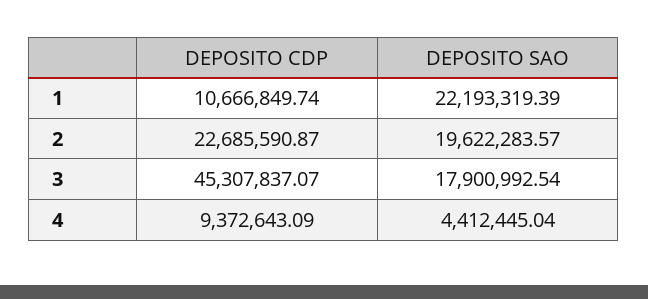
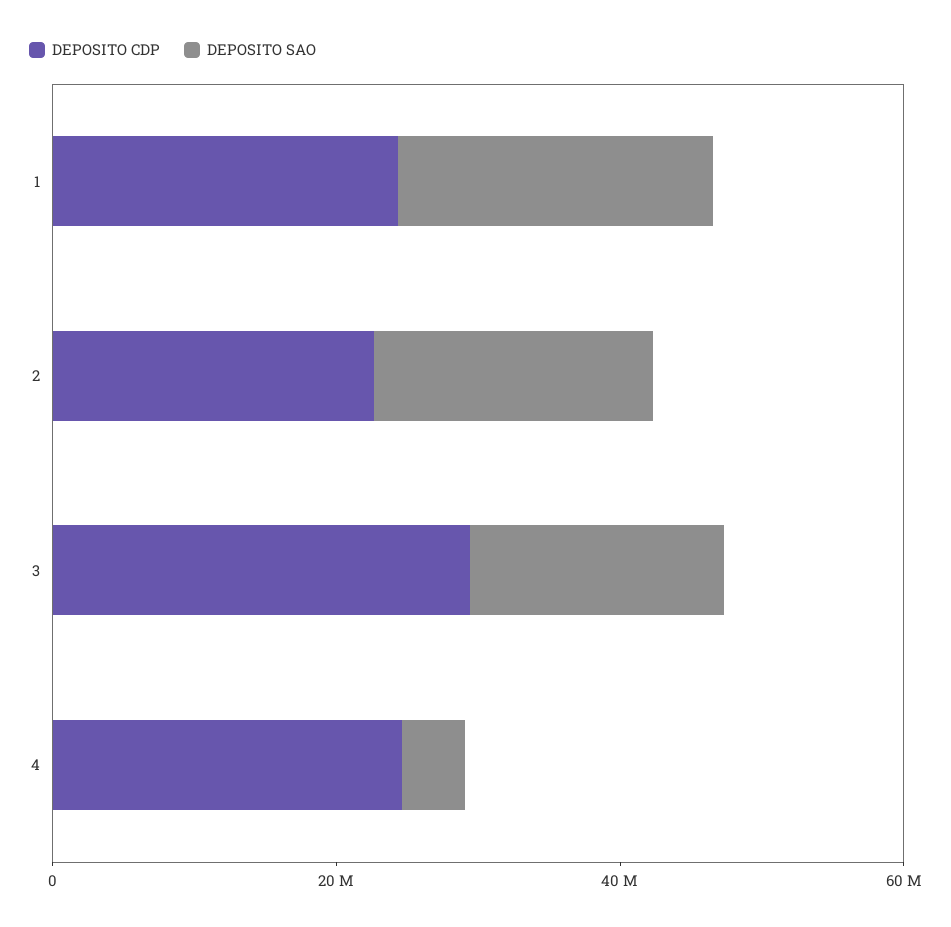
  {
    "DEPOSITO CDP": {
-     "1": 10666849.74,
+     "1": 25000000,
      "2": 22685590.87,
-     "3": 45307837.07,
+     "3": 30000000,
-     "4": 9372643.09
+     "4": 25000000
    },
    "DEPOSITO SAO": {
      "1": 22193319.39,
      "2": 19622283.57,
      "3": 17900992.54,
      "4": 4412445.04
    }
  }

